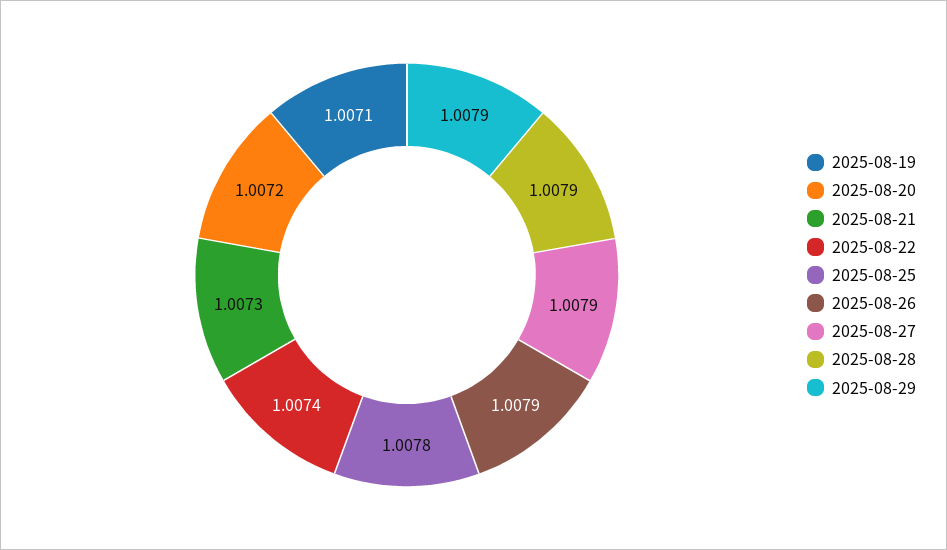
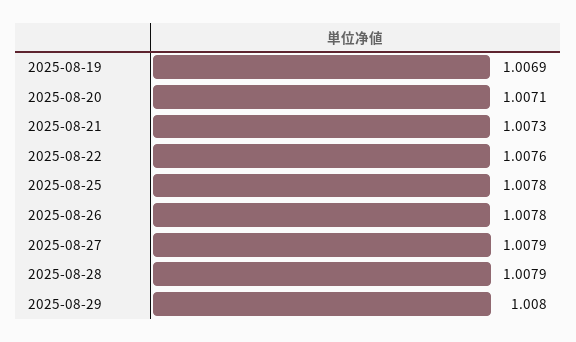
  {
-   "2025-08-19": 1.0071,
+   "2025-08-19": 1.0069,
-   "2025-08-20": 1.0072,
+   "2025-08-20": 1.0071,
    "2025-08-21": 1.0073,
-   "2025-08-22": 1.0074,
+   "2025-08-22": 1.0076,
    "2025-08-25": 1.0078,
-   "2025-08-26": 1.0079,
+   "2025-08-26": 1.0078,
    "2025-08-27": 1.0079,
    "2025-08-28": 1.0079,
-   "2025-08-29": 1.0079
+   "2025-08-29": 1.008
  }

